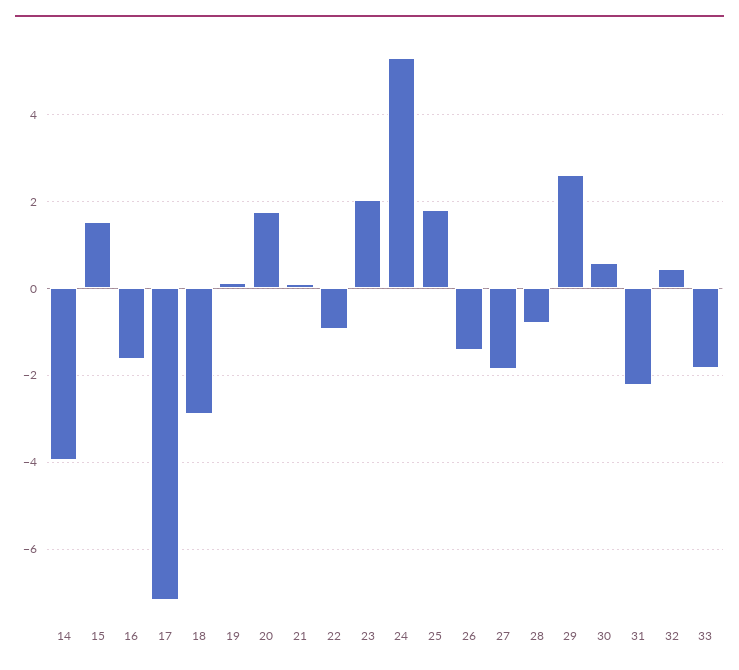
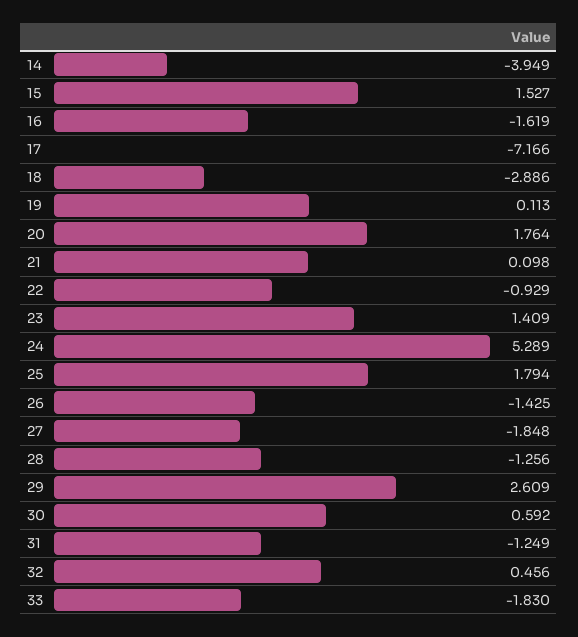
  {
    "14": -3.949,
    "15": 1.527,
    "16": -1.619,
    "17": -7.166,
    "18": -2.886,
    "19": 0.113,
    "20": 1.764,
    "21": 0.098,
    "22": -0.929,
-   "23": 2,
+   "23": 1.409,
    "24": 5.289,
    "25": 1.794,
    "26": -1.425,
    "27": -1.848,
-   "28": -0.8,
+   "28": -1.256,
    "29": 2.609,
    "30": 0.592,
-   "31": -2.2,
+   "31": -1.249,
    "32": 0.456,
    "33": -1.83
  }

